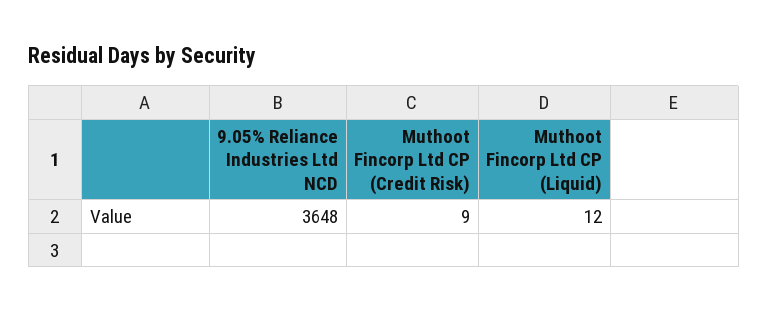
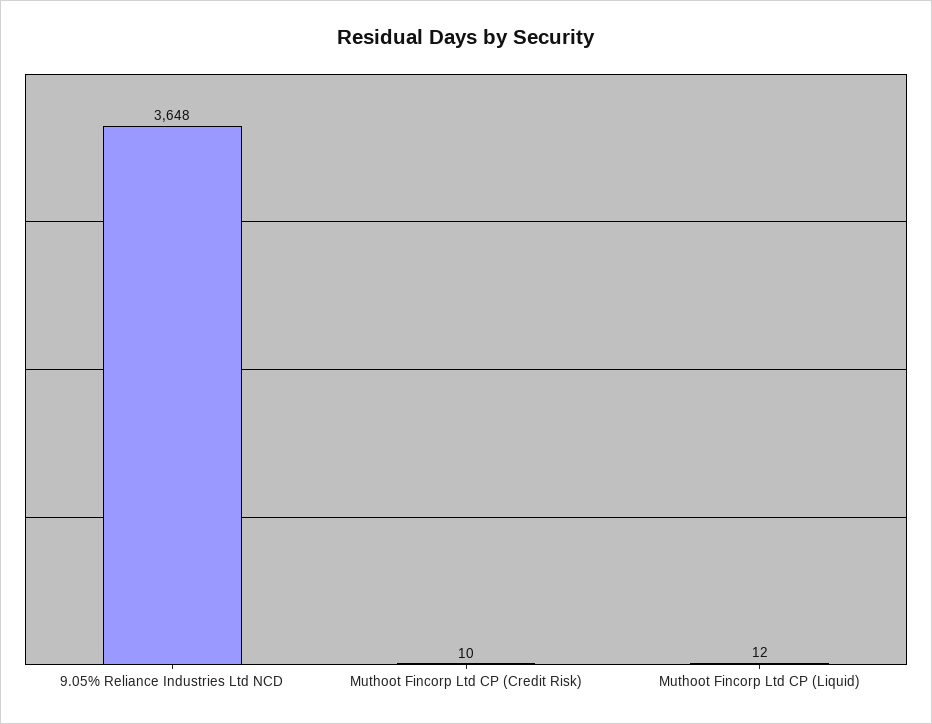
  {
    "9.05% Reliance Industries Ltd NCD": 3648,
-   "Muthoot Fincorp Ltd CP (Credit Risk)": 9,
+   "Muthoot Fincorp Ltd CP (Credit Risk)": 10,
    "Muthoot Fincorp Ltd CP (Liquid)": 12
  }

